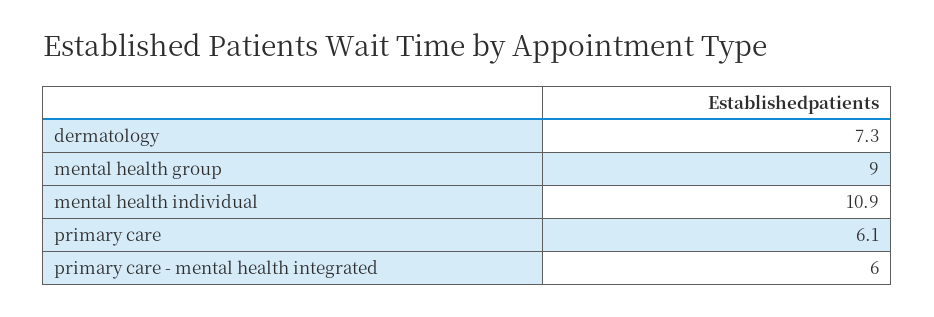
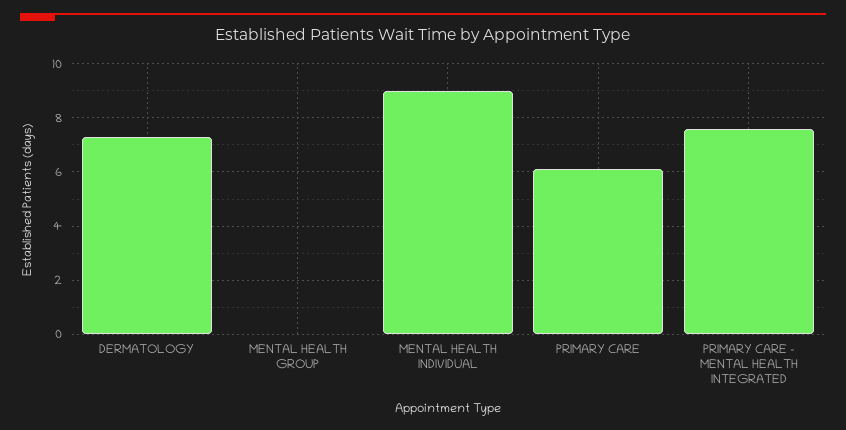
  {
    "dermatology": 7.3,
-   "mental health group": 9,
+   "mental health group": 0,
-   "mental health individual": 10.9,
+   "mental health individual": 9,
    "primary care": 6.1,
-   "primary care - mental health integrated": 6
+   "primary care - mental health integrated": 7.5
  }

